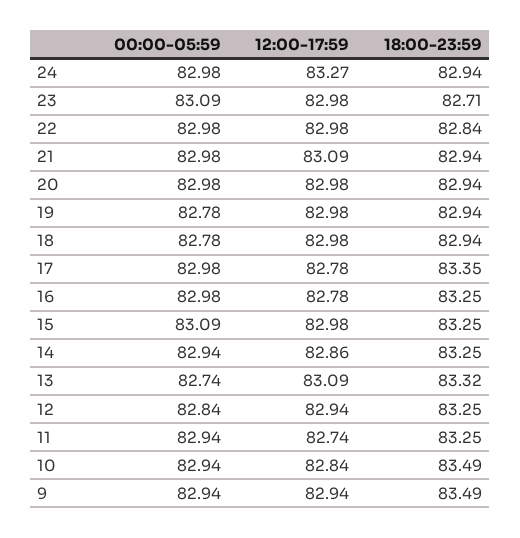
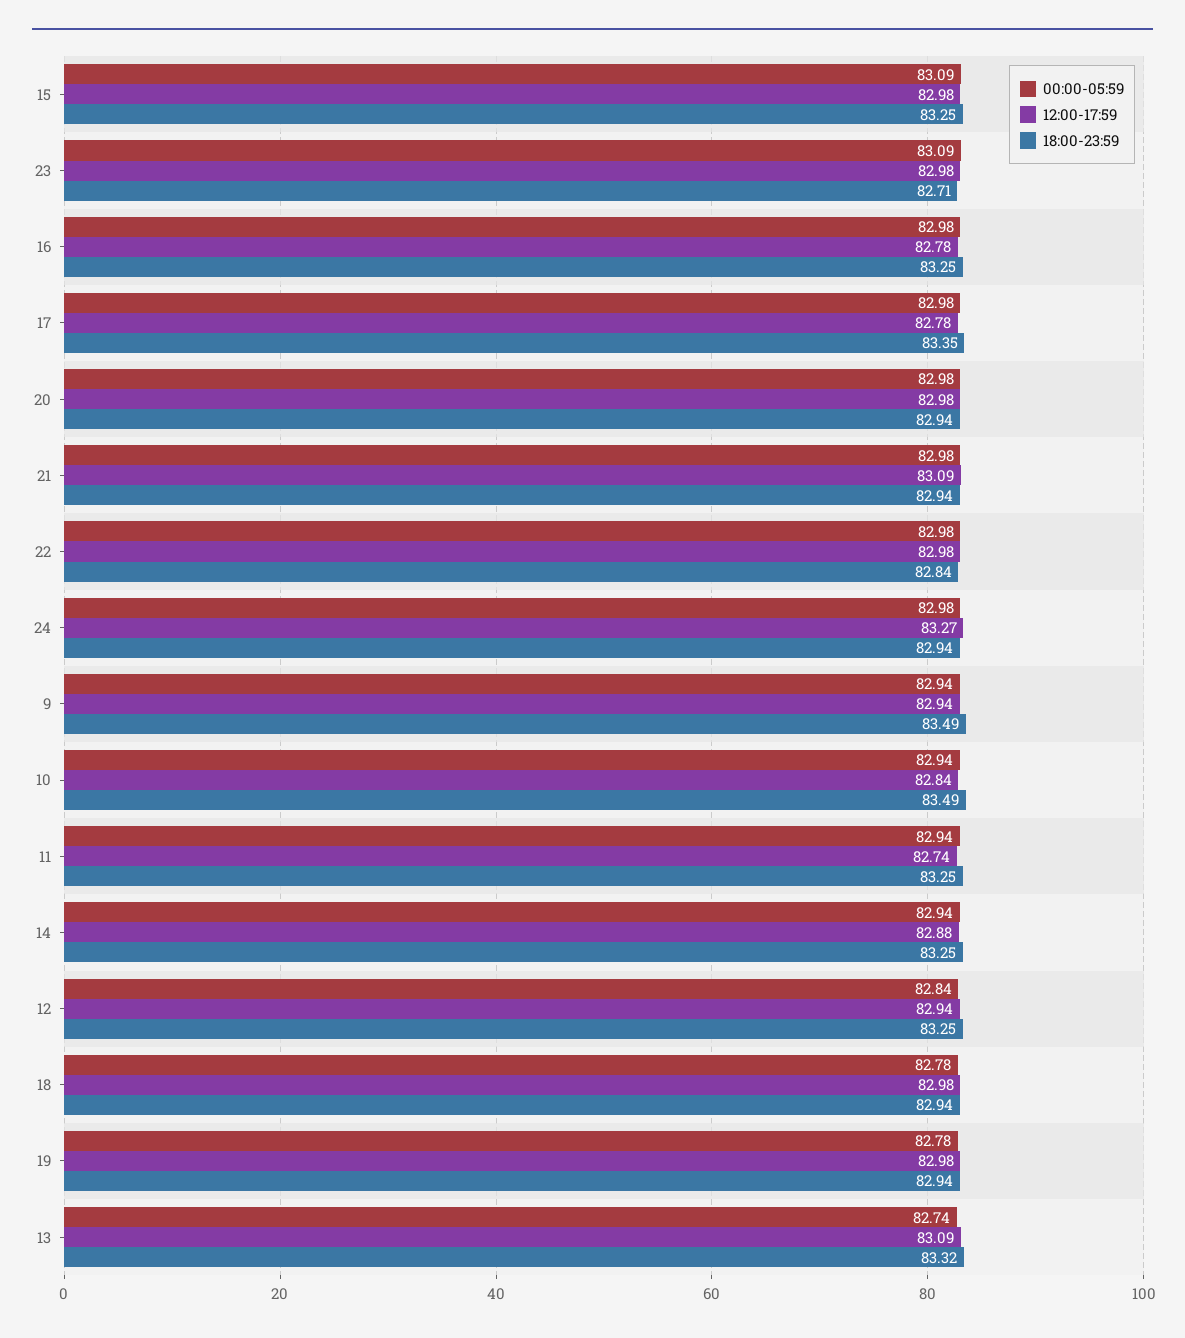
  {
    "00:00-05:59": {
      "24": 82.98,
      "23": 83.09,
      "22": 82.98,
      "21": 82.98,
      "20": 82.98,
      "19": 82.78,
      "18": 82.78,
      "17": 82.98,
      "16": 82.98,
      "15": 83.09,
      "14": 82.94,
      "13": 82.74,
      "12": 82.84,
      "11": 82.94,
      "10": 82.94,
      "9": 82.94
    },
    "12:00-17:59": {
      "24": 83.27,
      "23": 82.98,
      "22": 82.98,
      "21": 83.09,
      "20": 82.98,
      "19": 82.98,
      "18": 82.98,
      "17": 82.78,
      "16": 82.78,
      "15": 82.98,
-     "14": 82.86,
+     "14": 82.88,
      "13": 83.09,
      "12": 82.94,
      "11": 82.74,
      "10": 82.84,
      "9": 82.94
    },
    "18:00-23:59": {
      "24": 82.94,
      "23": 82.71,
      "22": 82.84,
      "21": 82.94,
      "20": 82.94,
      "19": 82.94,
      "18": 82.94,
      "17": 83.35,
      "16": 83.25,
      "15": 83.25,
      "14": 83.25,
      "13": 83.32,
      "12": 83.25,
      "11": 83.25,
      "10": 83.49,
      "9": 83.49
    }
  }

